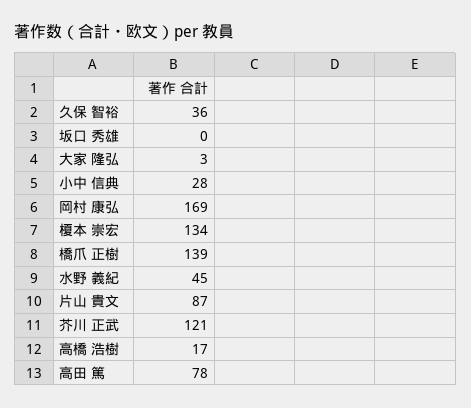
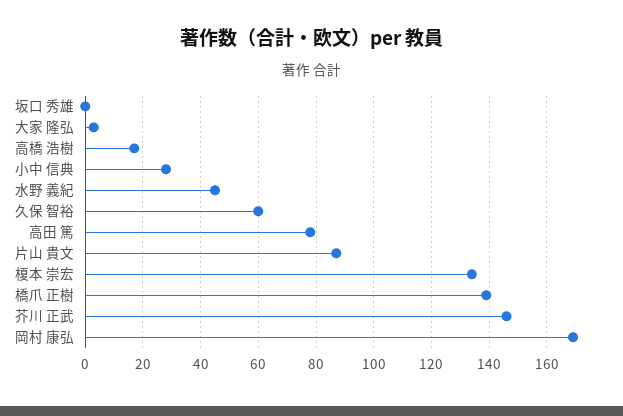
  {
-   "久保 智裕": 36,
+   "久保 智裕": 60,
    "坂口 秀雄": 0,
    "大家 隆弘": 3,
    "小中 信典": 28,
    "岡村 康弘": 169,
    "榎本 崇宏": 134,
    "橋爪 正樹": 139,
    "水野 義紀": 45,
    "片山 貴文": 87,
-   "芥川 正武": 121,
+   "芥川 正武": 145,
    "高橋 浩樹": 17,
    "高田 篤": 78
  }

